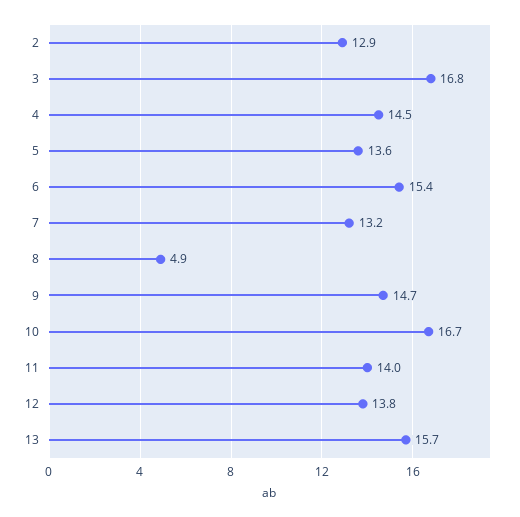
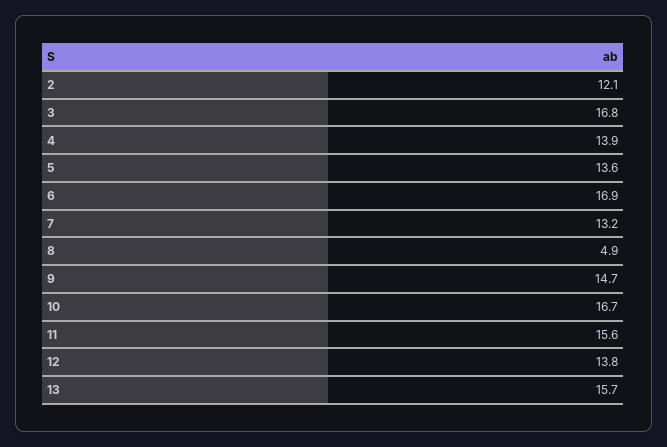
  {
-   "2": 12.9,
+   "2": 12.1,
    "3": 16.8,
-   "4": 14.5,
+   "4": 13.9,
    "5": 13.6,
-   "6": 15.4,
+   "6": 16.9,
    "7": 13.2,
    "8": 4.9,
    "9": 14.7,
    "10": 16.7,
-   "11": 14,
+   "11": 15.6,
    "12": 13.8,
    "13": 15.7
  }

